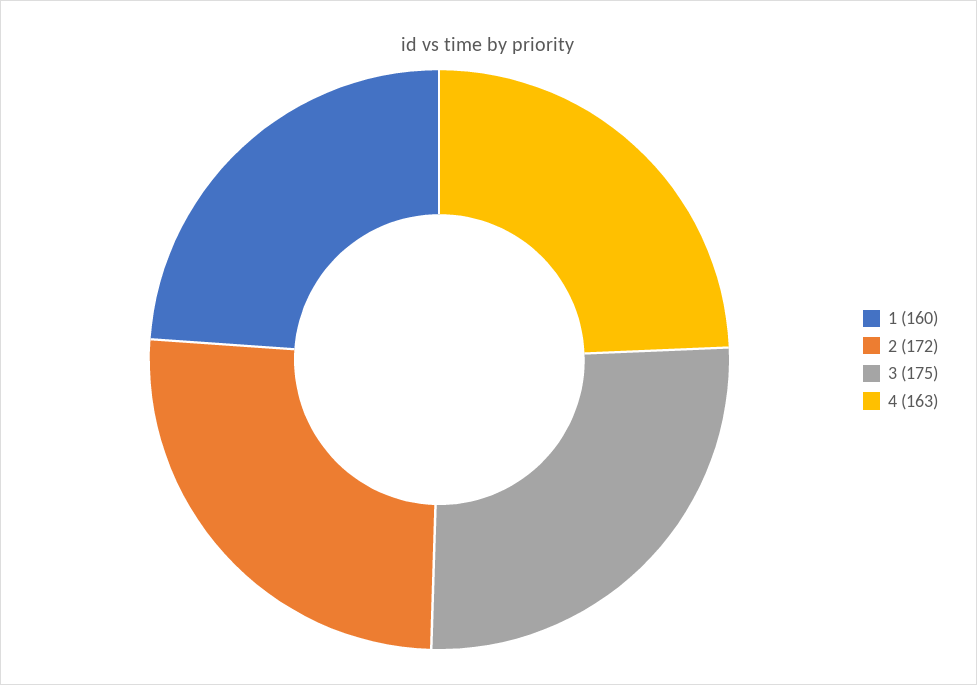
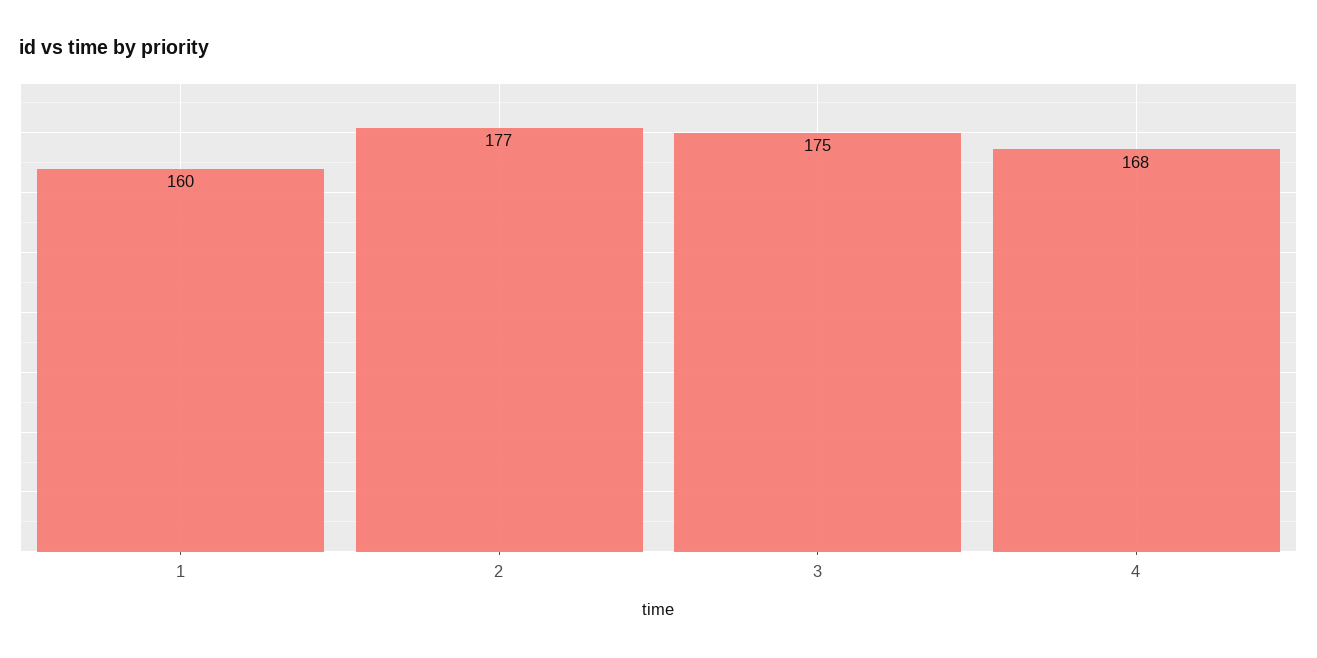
  {
    "1": 160,
-   "2": 172,
+   "2": 177,
    "3": 175,
-   "4": 163
+   "4": 168
  }

